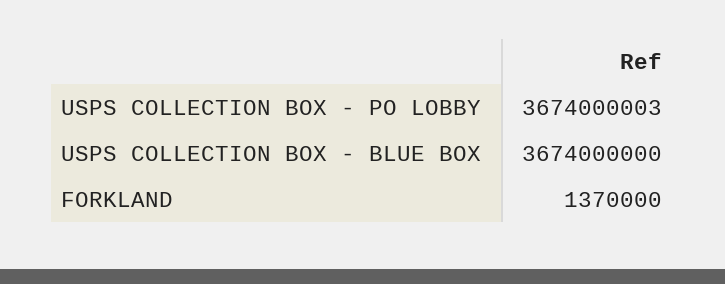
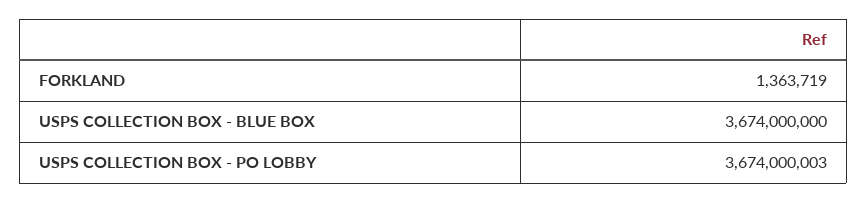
  {
    "USPS COLLECTION BOX - PO LOBBY": 3674000003,
    "USPS COLLECTION BOX - BLUE BOX": 3674000000,
-   "FORKLAND": 1370000
+   "FORKLAND": 1363719
  }

